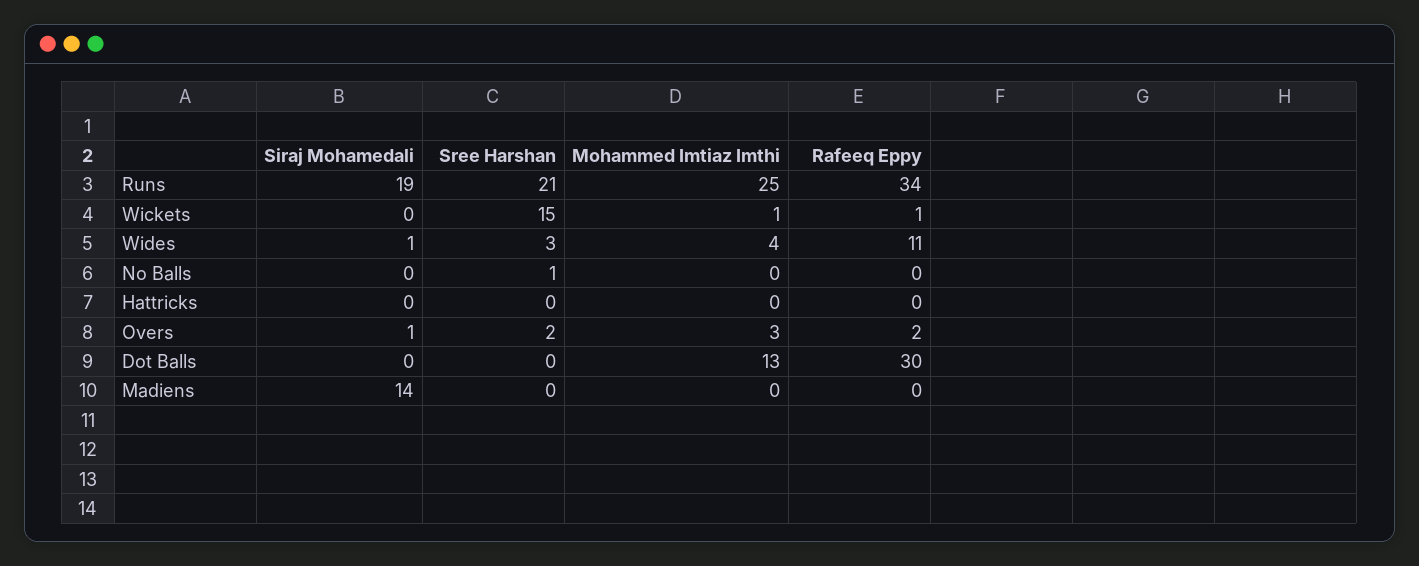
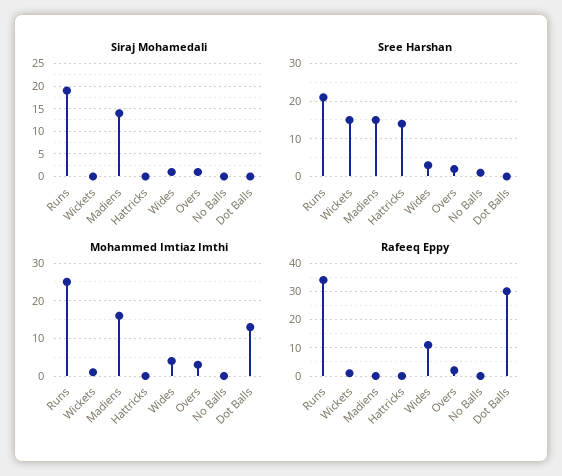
  {
    "Siraj Mohamedali": {
      "Runs": 19,
      "Wickets": 0,
      "Wides": 1,
      "No Balls": 0,
      "Hattricks": 0,
      "Overs": 1,
      "Dot Balls": 0,
      "Madiens": 14
    },
    "Sree Harshan": {
      "Runs": 21,
      "Wickets": 15,
      "Wides": 3,
      "No Balls": 1,
-     "Hattricks": 0,
+     "Hattricks": 15,
      "Overs": 2,
      "Dot Balls": 0,
-     "Madiens": 0
+     "Madiens": 15
    },
    "Mohammed Imtiaz Imthi": {
      "Runs": 25,
      "Wickets": 1,
      "Wides": 4,
      "No Balls": 0,
      "Hattricks": 0,
      "Overs": 3,
      "Dot Balls": 13,
-     "Madiens": 0
+     "Madiens": 15
    },
    "Rafeeq Eppy": {
      "Runs": 34,
      "Wickets": 1,
      "Wides": 11,
      "No Balls": 0,
      "Hattricks": 0,
      "Overs": 2,
      "Dot Balls": 30,
      "Madiens": 0
    }
  }

